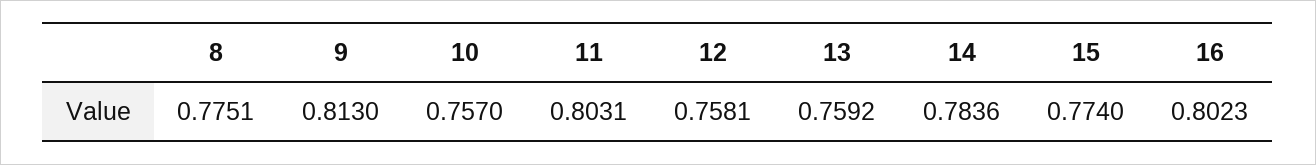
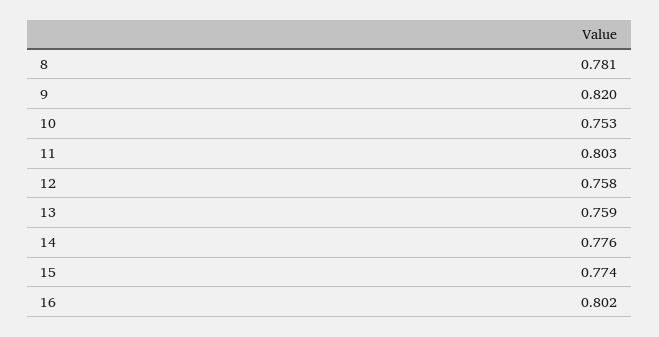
  {
-   "8": 0.7751,
+   "8": 0.781,
-   "9": 0.813,
+   "9": 0.82,
-   "10": 0.757,
+   "10": 0.753,
    "11": 0.8031,
    "12": 0.7581,
    "13": 0.7592,
-   "14": 0.7836,
+   "14": 0.776,
    "15": 0.774,
    "16": 0.8023
  }

